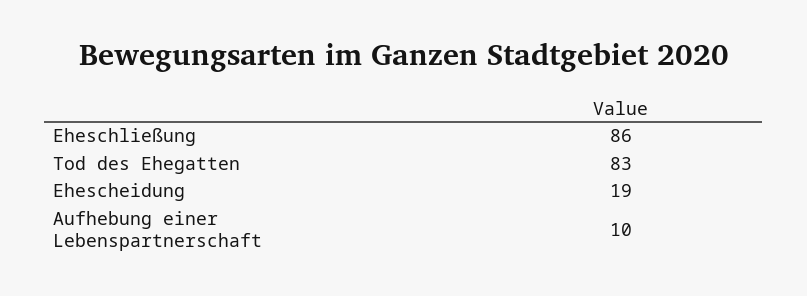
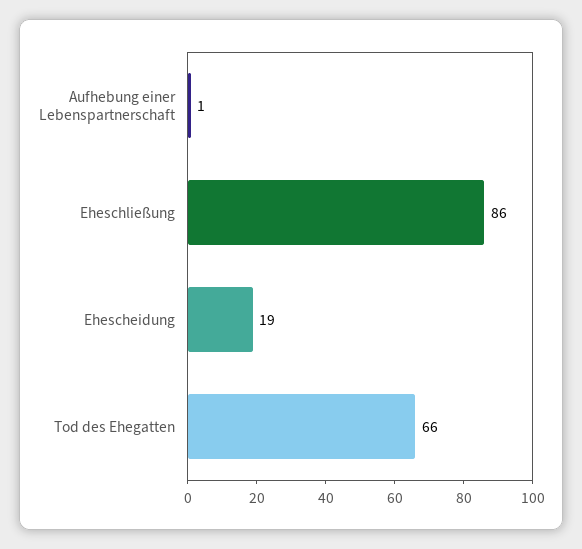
  {
    "Eheschließung": 86,
-   "Tod des Ehegatten": 83,
+   "Tod des Ehegatten": 66,
    "Ehescheidung": 19,
-   "Aufhebung einer Lebenspartnerschaft": 10
+   "Aufhebung einer Lebenspartnerschaft": 1
  }

